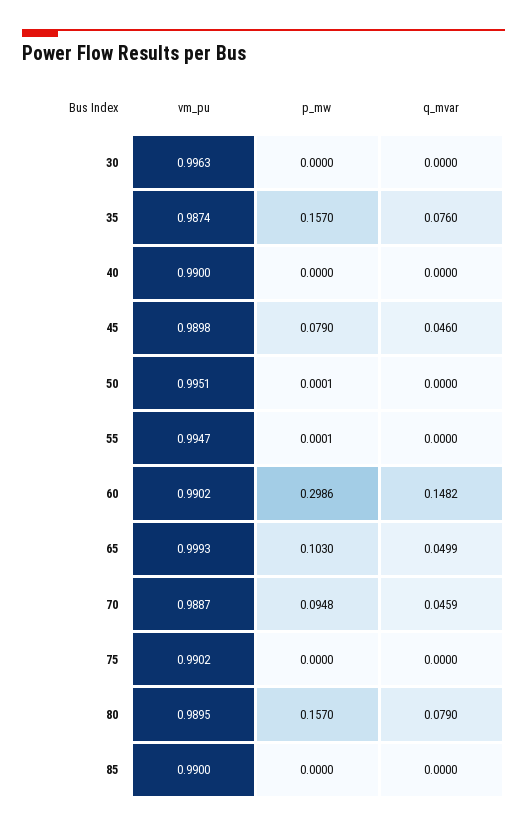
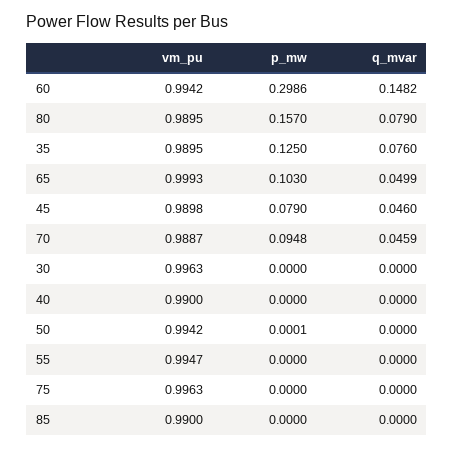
  {
    "vm_pu": {
      "30": 0.9963,
-     "35": 0.9874,
+     "35": 0.9895,
      "40": 0.99,
      "45": 0.9898,
-     "50": 0.9951,
+     "50": 0.9942,
      "55": 0.9947,
-     "60": 0.9902,
+     "60": 0.9942,
      "65": 0.9993,
      "70": 0.9887,
-     "75": 0.9902,
+     "75": 0.9963,
      "80": 0.9895,
      "85": 0.99
    },
    "p_mw": {
      "30": 0,
-     "35": 0.157,
+     "35": 0.125,
      "40": 0,
      "45": 0.079,
      "50": 0.0001,
-     "55": 0.0001,
+     "55": 0,
      "60": 0.2986,
      "65": 0.103,
      "70": 0.0948,
      "75": 0,
      "80": 0.157,
      "85": 0
    },
    "q_mvar": {
      "30": 0,
      "35": 0.076,
      "40": 0,
      "45": 0.046,
      "50": 0,
      "55": 0,
      "60": 0.1482,
      "65": 0.0499,
      "70": 0.0459,
      "75": 0,
      "80": 0.079,
      "85": 0
    }
  }

